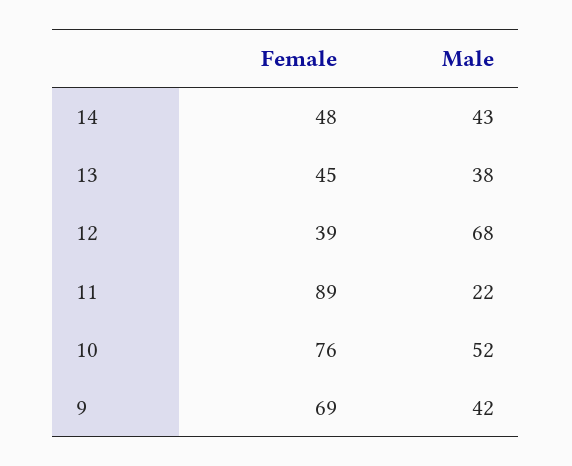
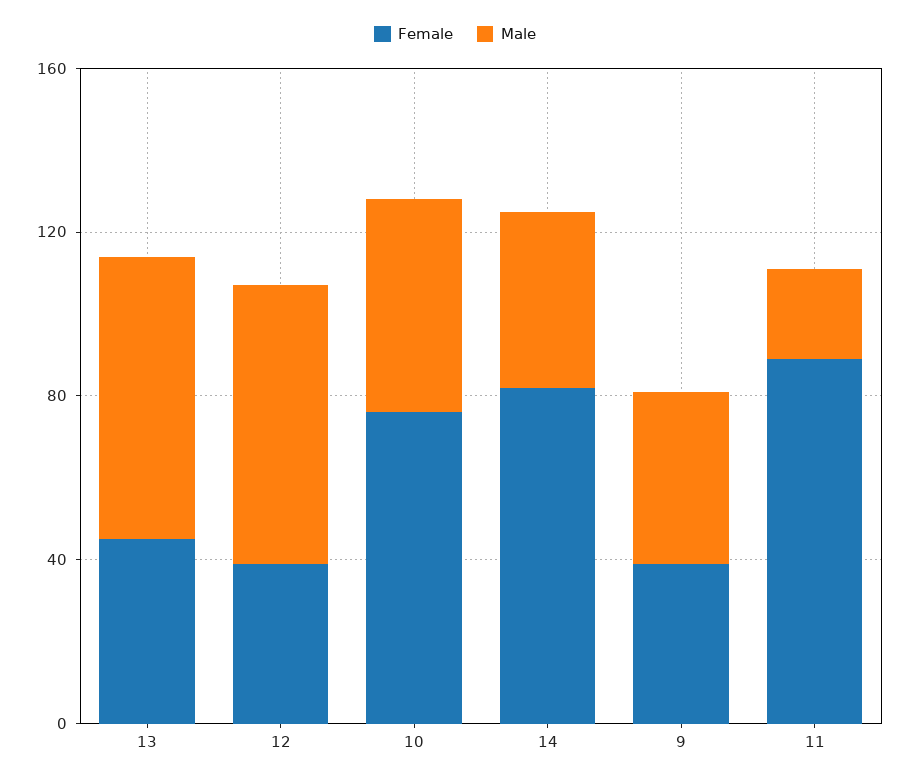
  {
    "Female": {
-     "14": 48,
+     "14": 80,
      "13": 45,
      "12": 39,
      "11": 89,
      "10": 76,
-     "9": 69
+     "9": 40
    },
    "Male": {
      "14": 43,
-     "13": 38,
+     "13": 70,
      "12": 68,
      "11": 22,
      "10": 52,
      "9": 42
    }
  }

